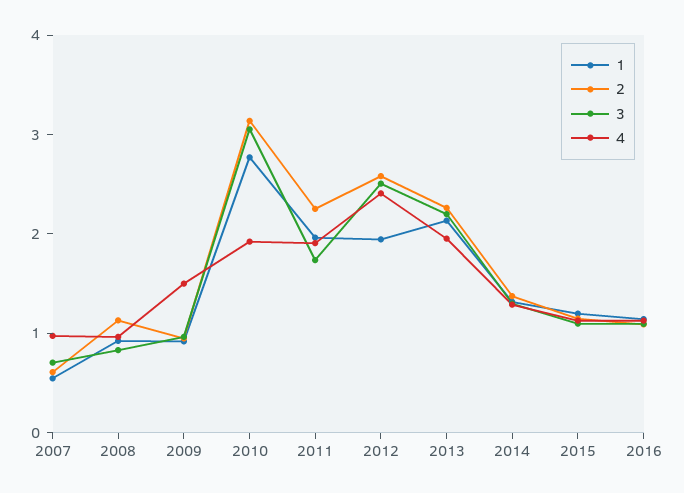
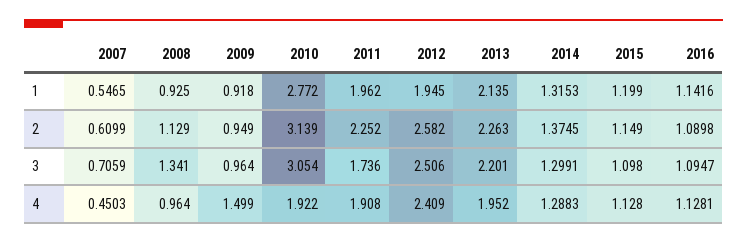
  {
    "1": {
      "2007": 0.5465,
      "2008": 0.925,
      "2009": 0.918,
      "2010": 2.772,
      "2011": 1.962,
      "2012": 1.945,
      "2013": 2.135,
      "2014": 1.3153,
      "2015": 1.199,
      "2016": 1.1416
    },
    "2": {
      "2007": 0.6099,
      "2008": 1.129,
      "2009": 0.949,
      "2010": 3.139,
      "2011": 2.252,
      "2012": 2.582,
      "2013": 2.263,
      "2014": 1.3745,
      "2015": 1.149,
      "2016": 1.0898
    },
    "3": {
      "2007": 0.7059,
-     "2008": 0.8,
+     "2008": 1.341,
      "2009": 0.964,
      "2010": 3.054,
      "2011": 1.736,
      "2012": 2.506,
      "2013": 2.201,
      "2014": 1.2991,
      "2015": 1.098,
      "2016": 1.0947
    },
    "4": {
-     "2007": 1,
+     "2007": 0.4503,
      "2008": 0.964,
      "2009": 1.499,
      "2010": 1.922,
      "2011": 1.908,
      "2012": 2.409,
      "2013": 1.952,
      "2014": 1.2883,
      "2015": 1.128,
      "2016": 1.1281
    }
  }

